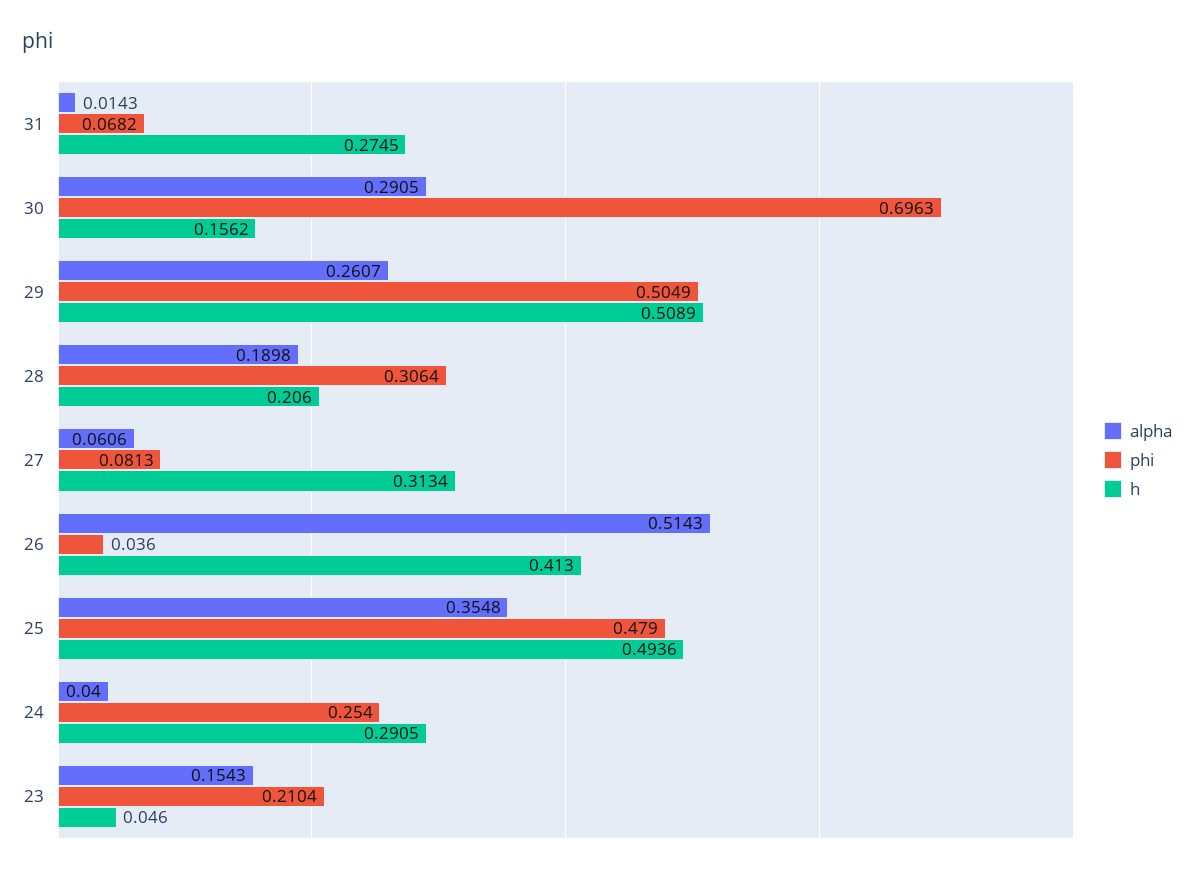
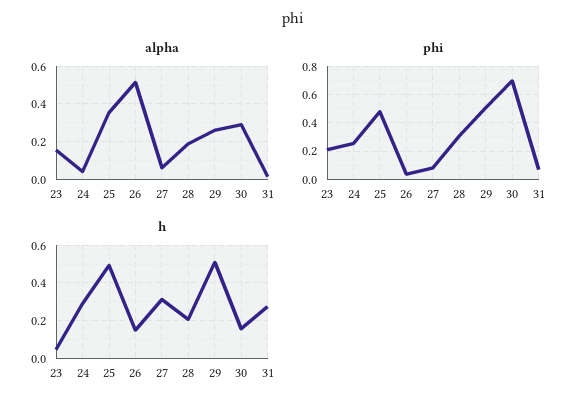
  {
    "alpha": {
      "31": 0.0143,
      "30": 0.2905,
      "29": 0.2607,
      "28": 0.1898,
      "27": 0.0606,
      "26": 0.5143,
      "25": 0.3548,
      "24": 0.04,
      "23": 0.1543
    },
    "phi": {
      "31": 0.0682,
      "30": 0.6963,
      "29": 0.5049,
      "28": 0.3064,
      "27": 0.0813,
      "26": 0.036,
      "25": 0.479,
      "24": 0.254,
      "23": 0.2104
    },
    "h": {
      "31": 0.2745,
      "30": 0.1562,
      "29": 0.5089,
      "28": 0.206,
      "27": 0.3134,
-     "26": 0.413,
+     "26": 0.15,
      "25": 0.4936,
      "24": 0.2905,
      "23": 0.046
    }
  }

